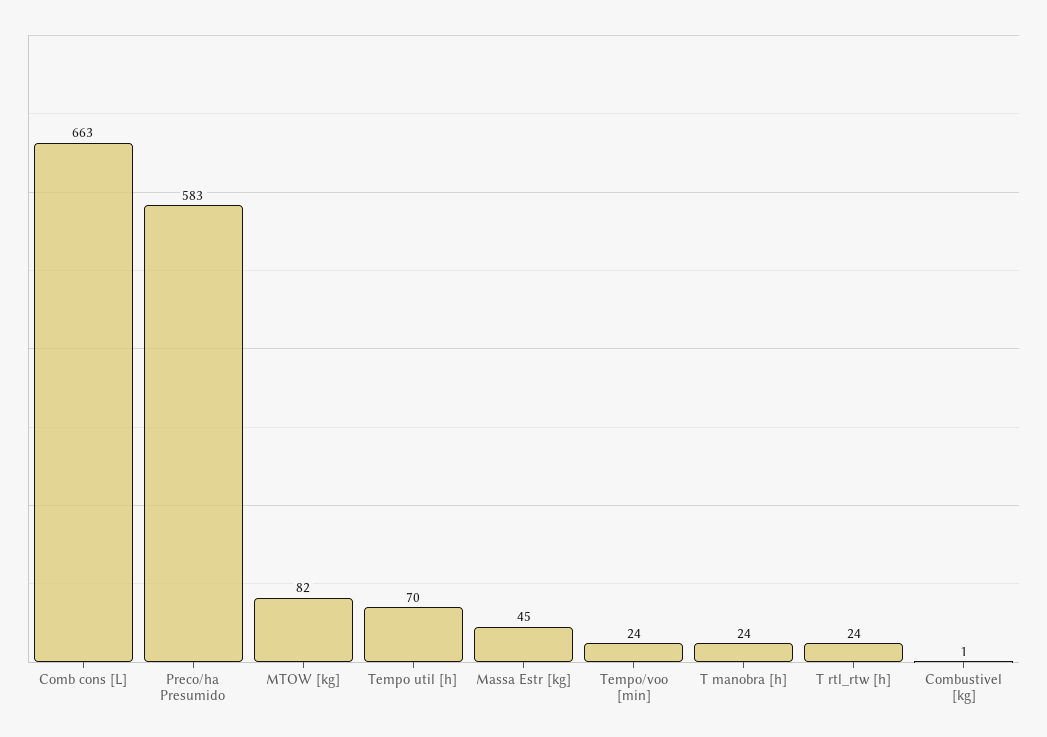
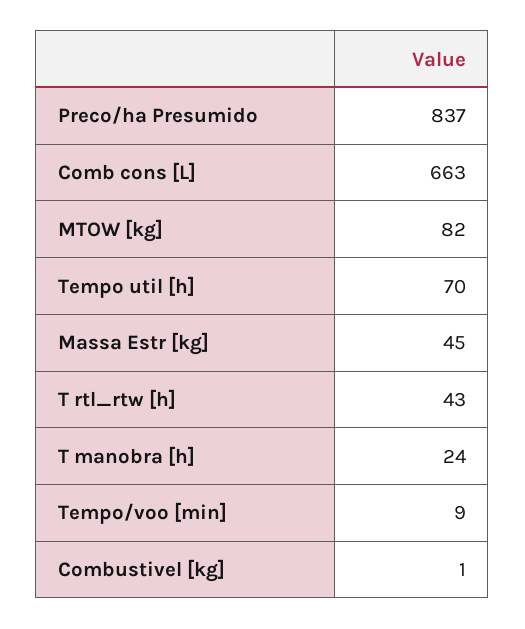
  {
    "Comb cons [L]": 663,
-   "Preco/ha Presumido": 583,
+   "Preco/ha Presumido": 837,
    "MTOW [kg]": 82,
    "Tempo util [h]": 70,
    "Massa Estr [kg]": 45,
-   "Tempo/voo [min]": 24,
+   "Tempo/voo [min]": 9,
    "T manobra [h]": 24,
-   "T rtl_rtw [h]": 24,
+   "T rtl_rtw [h]": 43,
    "Combustivel [kg]": 1
  }

